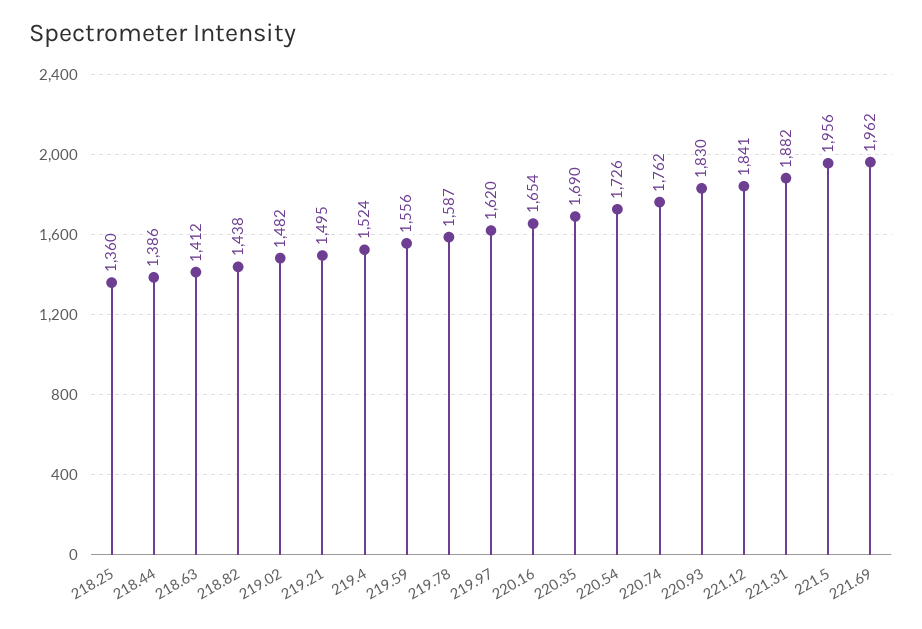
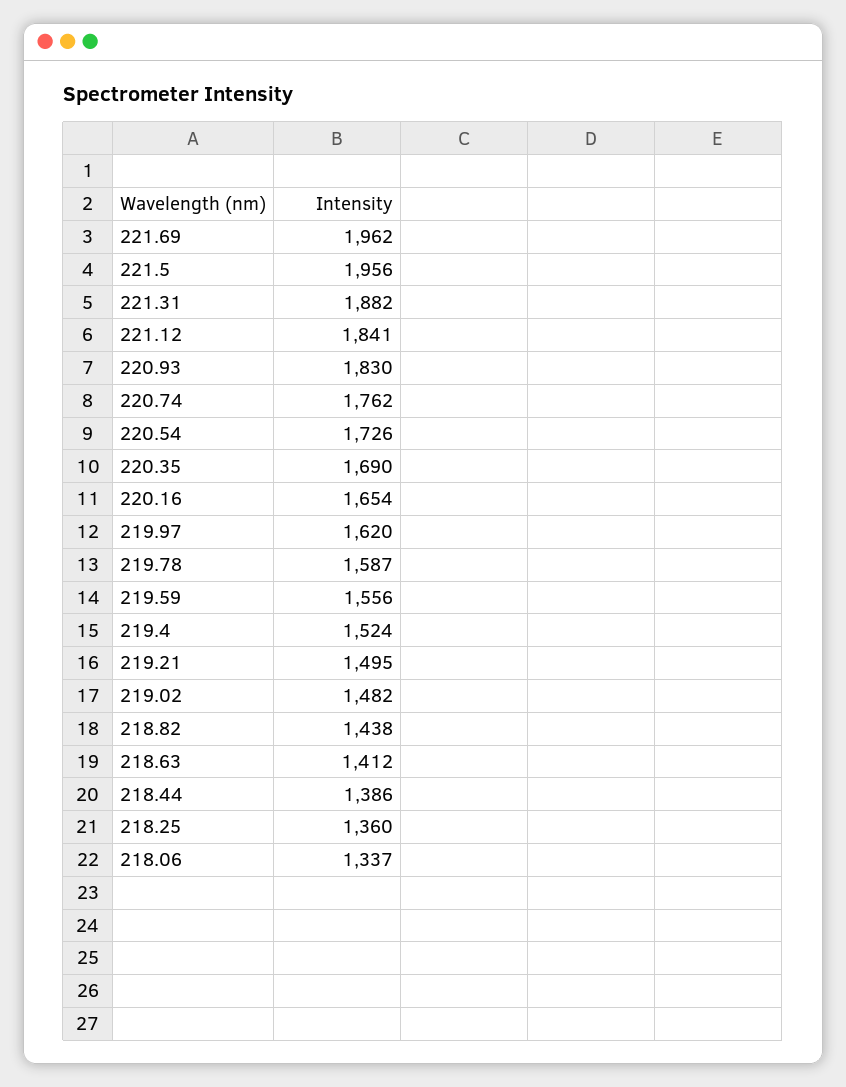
  {
    "218.25": 1360,
    "218.44": 1386,
    "218.63": 1412,
    "218.82": 1438,
    "219.02": 1482,
    "219.21": 1495,
    "219.4": 1524,
    "219.59": 1556,
    "219.78": 1587,
    "219.97": 1620,
    "220.16": 1654,
    "220.35": 1690,
    "220.54": 1726,
    "220.74": 1762,
    "220.93": 1830,
    "221.12": 1841,
    "221.31": 1882,
    "221.5": 1956,
-   "221.69": 1962
+   "221.69": 1962,
+   "218.06": 1337
  }

